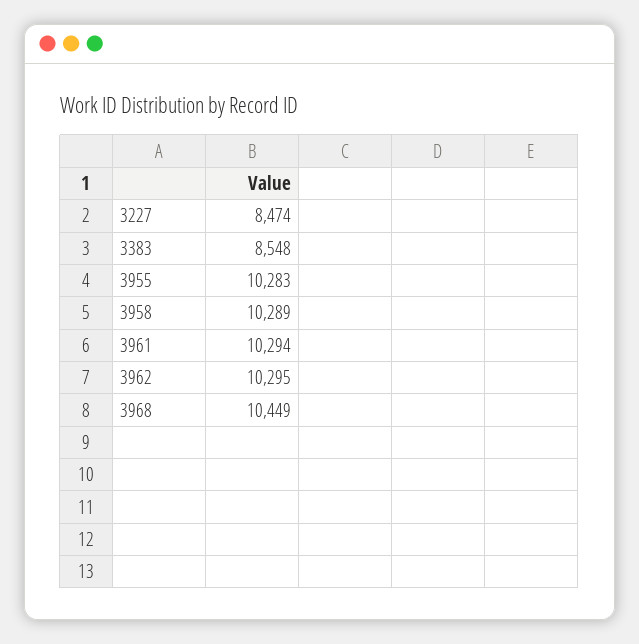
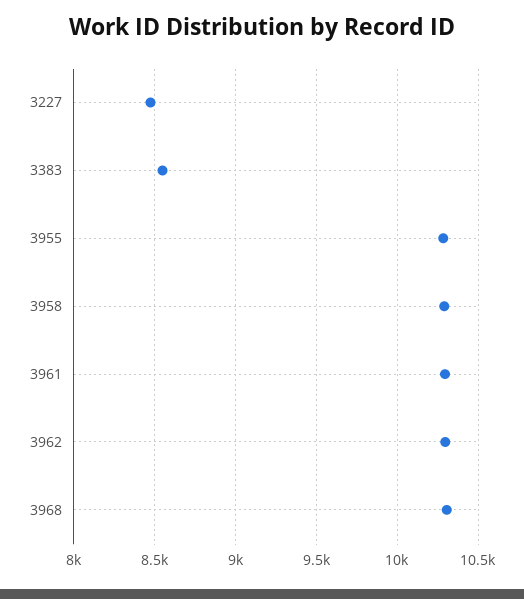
  {
    "3227": 8474,
    "3383": 8548,
    "3955": 10283,
    "3958": 10289,
    "3961": 10294,
    "3962": 10295,
-   "3968": 10449
+   "3968": 10300
  }

